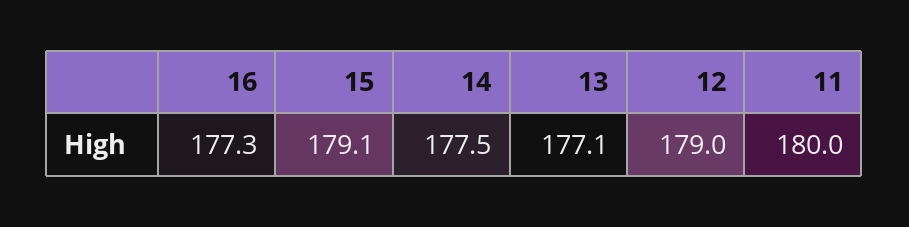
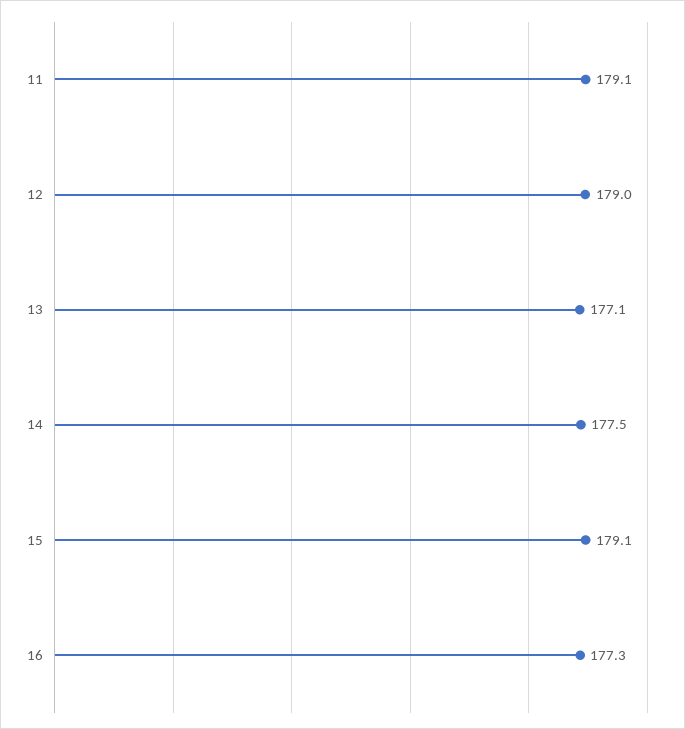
  {
    "16": 177.3,
    "15": 179.1,
    "14": 177.5,
    "13": 177.1,
    "12": 179,
-   "11": 180
+   "11": 179.1
  }

